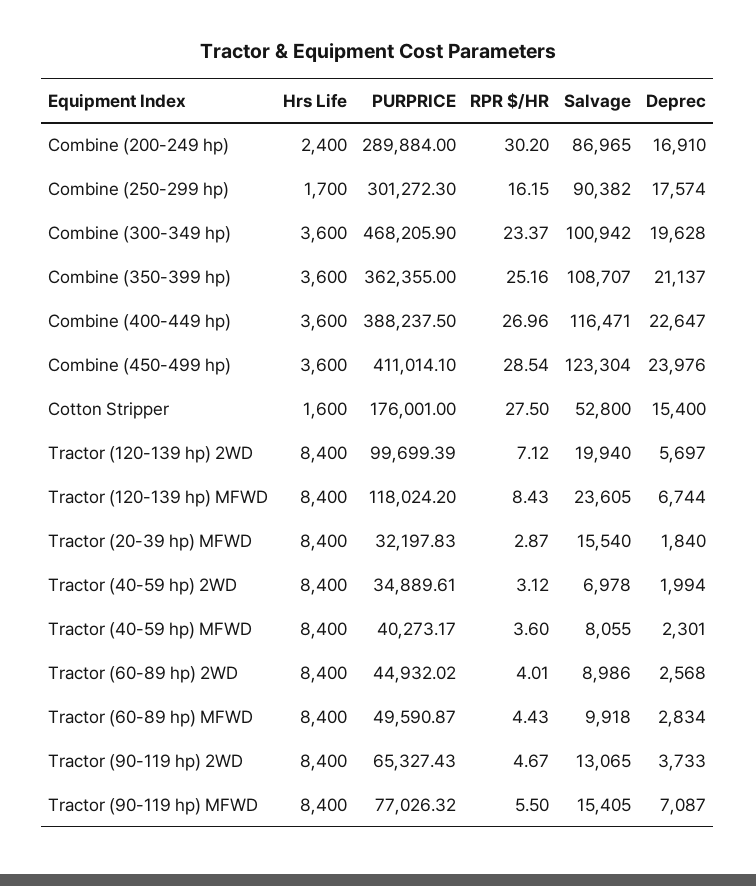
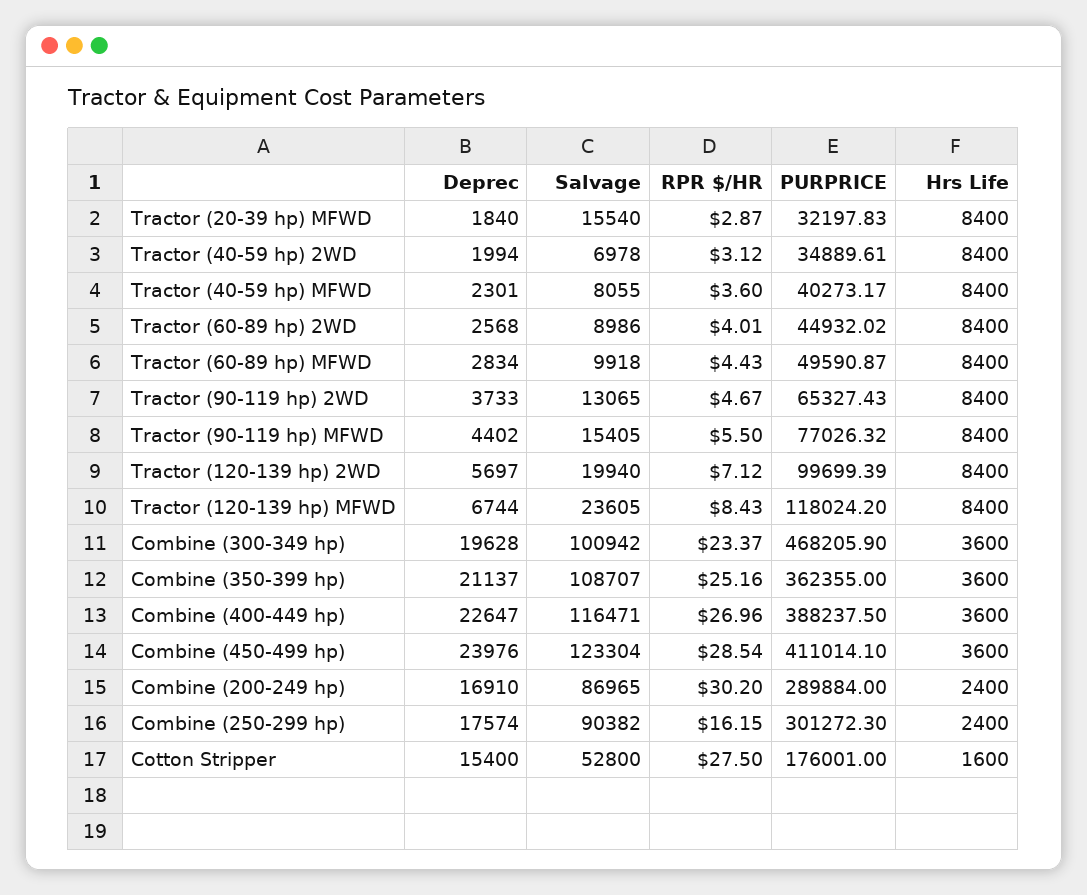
  {
    "Hrs Life": {
      "Combine (200-249 hp)": 2400,
-     "Combine (250-299 hp)": 1700,
+     "Combine (250-299 hp)": 2400,
      "Combine (300-349 hp)": 3600,
      "Combine (350-399 hp)": 3600,
      "Combine (400-449 hp)": 3600,
      "Combine (450-499 hp)": 3600,
      "Cotton Stripper": 1600,
      "Tractor (120-139 hp) 2WD": 8400,
      "Tractor (120-139 hp) MFWD": 8400,
      "Tractor (20-39 hp) MFWD": 8400,
      "Tractor (40-59 hp) 2WD": 8400,
      "Tractor (40-59 hp) MFWD": 8400,
      "Tractor (60-89 hp) 2WD": 8400,
      "Tractor (60-89 hp) MFWD": 8400,
      "Tractor (90-119 hp) 2WD": 8400,
      "Tractor (90-119 hp) MFWD": 8400
    },
    "PURPRICE": {
      "Combine (200-249 hp)": 289884,
      "Combine (250-299 hp)": 301272.3,
      "Combine (300-349 hp)": 468205.9,
      "Combine (350-399 hp)": 362355,
      "Combine (400-449 hp)": 388237.5,
      "Combine (450-499 hp)": 411014.1,
      "Cotton Stripper": 176001,
      "Tractor (120-139 hp) 2WD": 99699.39,
      "Tractor (120-139 hp) MFWD": 118024.2,
      "Tractor (20-39 hp) MFWD": 32197.83,
      "Tractor (40-59 hp) 2WD": 34889.61,
      "Tractor (40-59 hp) MFWD": 40273.17,
      "Tractor (60-89 hp) 2WD": 44932.02,
      "Tractor (60-89 hp) MFWD": 49590.87,
      "Tractor (90-119 hp) 2WD": 65327.43,
      "Tractor (90-119 hp) MFWD": 77026.32
    },
    "RPR $/HR": {
      "Combine (200-249 hp)": 30.2,
      "Combine (250-299 hp)": 16.15,
      "Combine (300-349 hp)": 23.37,
      "Combine (350-399 hp)": 25.16,
      "Combine (400-449 hp)": 26.96,
      "Combine (450-499 hp)": 28.54,
      "Cotton Stripper": 27.5,
      "Tractor (120-139 hp) 2WD": 7.12,
      "Tractor (120-139 hp) MFWD": 8.43,
      "Tractor (20-39 hp) MFWD": 2.87,
      "Tractor (40-59 hp) 2WD": 3.12,
      "Tractor (40-59 hp) MFWD": 3.6,
      "Tractor (60-89 hp) 2WD": 4.01,
      "Tractor (60-89 hp) MFWD": 4.43,
      "Tractor (90-119 hp) 2WD": 4.67,
      "Tractor (90-119 hp) MFWD": 5.5
    },
    "Salvage": {
      "Combine (200-249 hp)": 86965,
      "Combine (250-299 hp)": 90382,
      "Combine (300-349 hp)": 100942,
      "Combine (350-399 hp)": 108707,
      "Combine (400-449 hp)": 116471,
      "Combine (450-499 hp)": 123304,
      "Cotton Stripper": 52800,
      "Tractor (120-139 hp) 2WD": 19940,
      "Tractor (120-139 hp) MFWD": 23605,
      "Tractor (20-39 hp) MFWD": 15540,
      "Tractor (40-59 hp) 2WD": 6978,
      "Tractor (40-59 hp) MFWD": 8055,
      "Tractor (60-89 hp) 2WD": 8986,
      "Tractor (60-89 hp) MFWD": 9918,
      "Tractor (90-119 hp) 2WD": 13065,
      "Tractor (90-119 hp) MFWD": 15405
    },
    "Deprec": {
      "Combine (200-249 hp)": 16910,
      "Combine (250-299 hp)": 17574,
      "Combine (300-349 hp)": 19628,
      "Combine (350-399 hp)": 21137,
      "Combine (400-449 hp)": 22647,
      "Combine (450-499 hp)": 23976,
      "Cotton Stripper": 15400,
      "Tractor (120-139 hp) 2WD": 5697,
      "Tractor (120-139 hp) MFWD": 6744,
      "Tractor (20-39 hp) MFWD": 1840,
      "Tractor (40-59 hp) 2WD": 1994,
      "Tractor (40-59 hp) MFWD": 2301,
      "Tractor (60-89 hp) 2WD": 2568,
      "Tractor (60-89 hp) MFWD": 2834,
      "Tractor (90-119 hp) 2WD": 3733,
-     "Tractor (90-119 hp) MFWD": 7087
+     "Tractor (90-119 hp) MFWD": 4402
    }
  }

